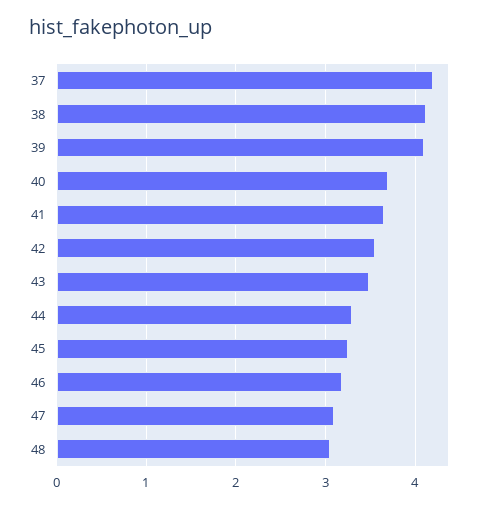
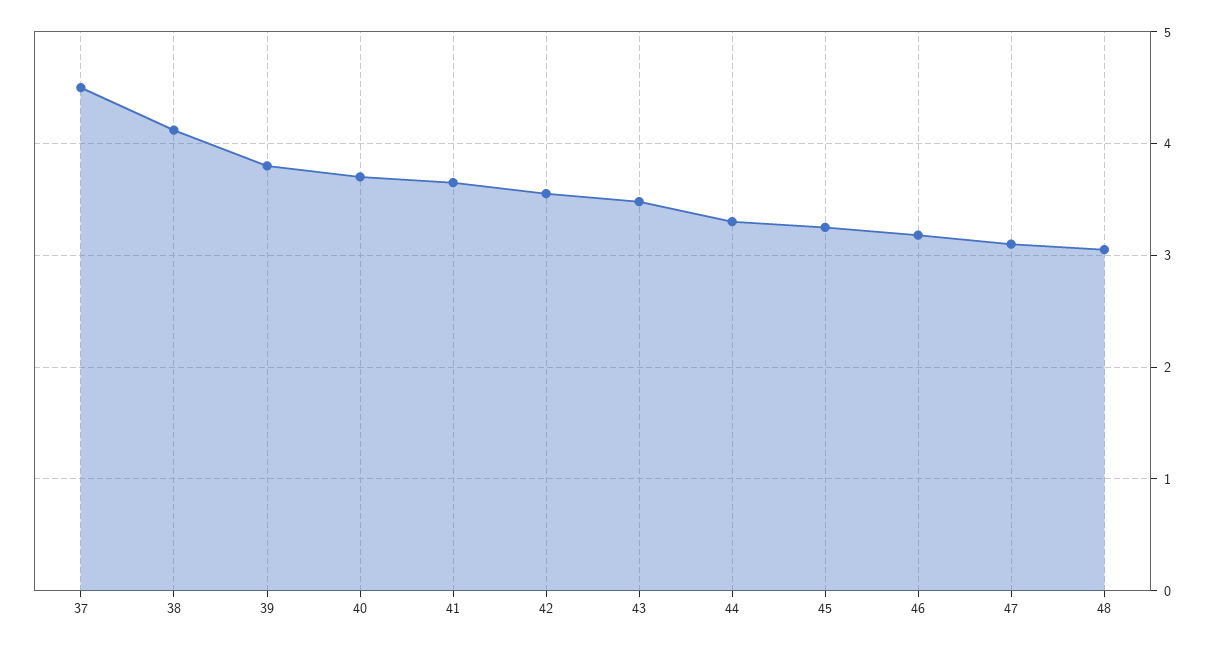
  {
-   "37": 4.2,
+   "37": 4.5,
    "38": 4.1,
-   "39": 4.1,
+   "39": 3.8,
    "40": 3.7,
    "41": 3.7,
    "42": 3.6,
    "43": 3.5,
    "44": 3.3,
    "45": 3.3,
    "46": 3.2,
    "47": 3.1,
    "48": 3.1
  }

